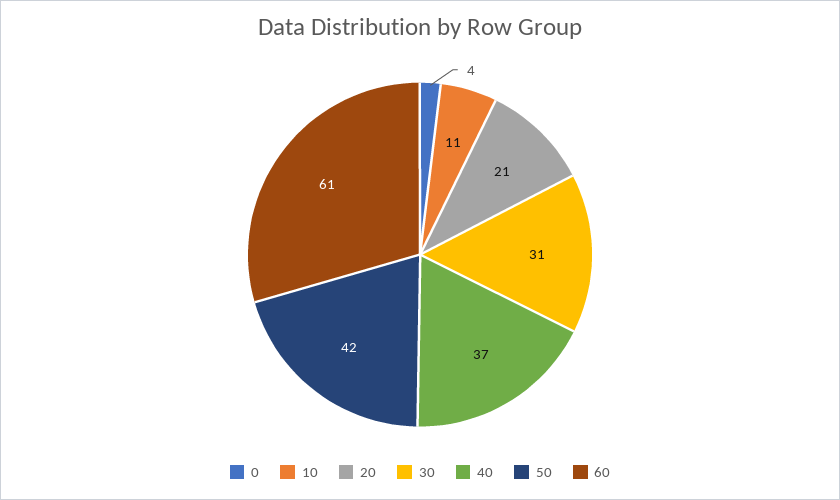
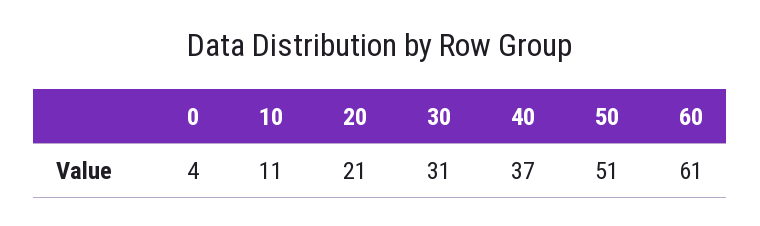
  {
    "0": 4,
    "10": 11,
    "20": 21,
    "30": 31,
    "40": 37,
-   "50": 42,
+   "50": 51,
    "60": 61
  }

